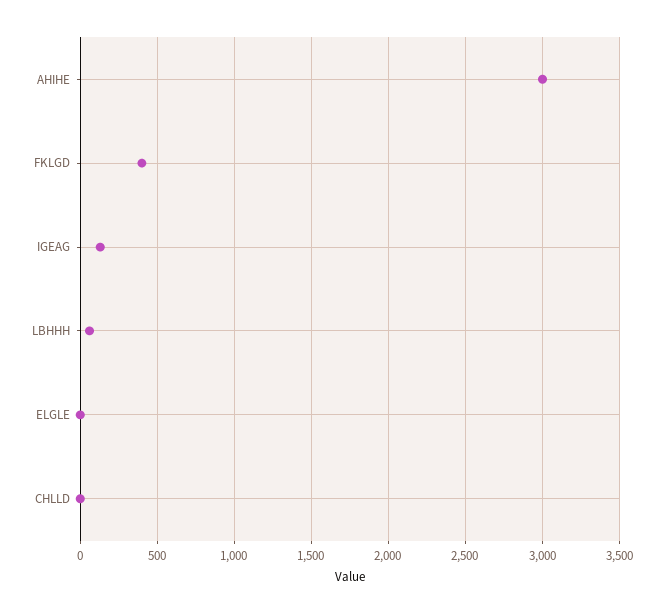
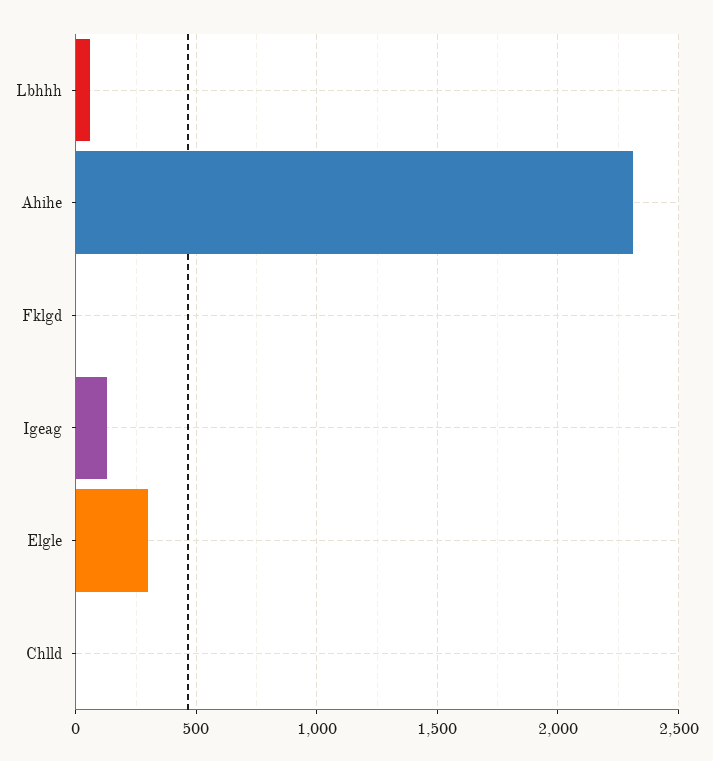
  {
-   "AHIHE": 3000,
+   "AHIHE": 2300,
-   "FKLGD": 400,
+   "FKLGD": 0,
    "IGEAG": 150,
    "LBHHH": 50,
-   "ELGLE": 0,
+   "ELGLE": 300,
    "CHLLD": 0
  }

